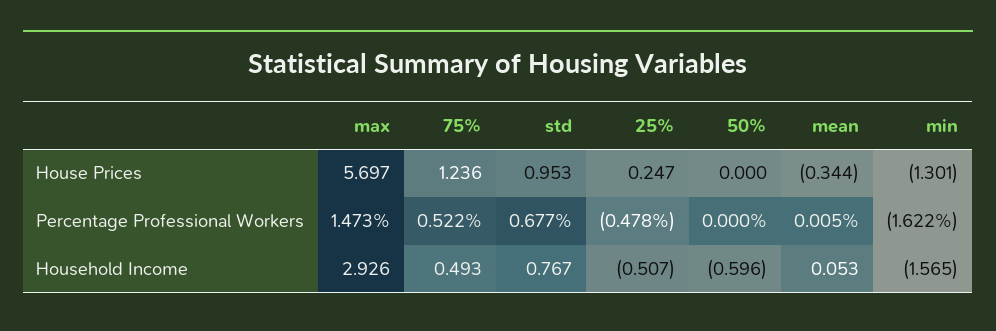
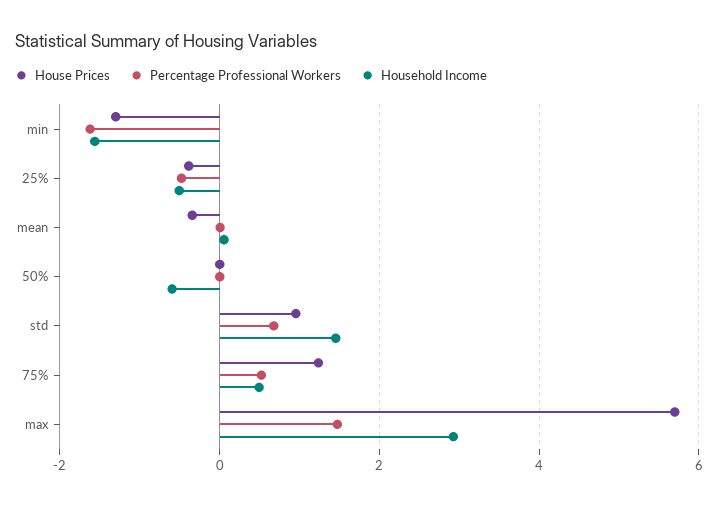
  {
    "House Prices": {
      "max": 5.697,
      "75%": 1.236,
      "std": 0.953,
-     "25%": 0.247,
+     "25%": -0.4,
      "50%": 0,
      "mean": -0.344,
      "min": -1.301
    },
    "Percentage Professional Workers": {
      "max": 1.473,
      "75%": 0.522,
      "std": 0.677,
      "25%": -0.478,
      "50%": 0,
      "mean": 0.005,
      "min": -1.622
    },
    "Household Income": {
      "max": 2.926,
      "75%": 0.493,
-     "std": 0.767,
+     "std": 1.4,
      "25%": -0.507,
      "50%": -0.596,
      "mean": 0.053,
      "min": -1.565
    }
  }

